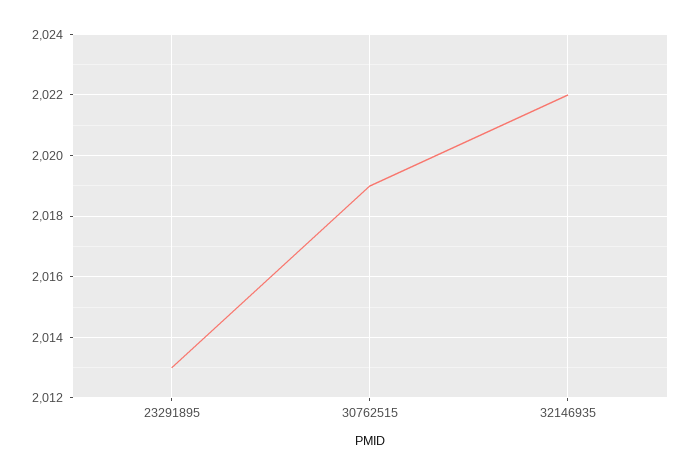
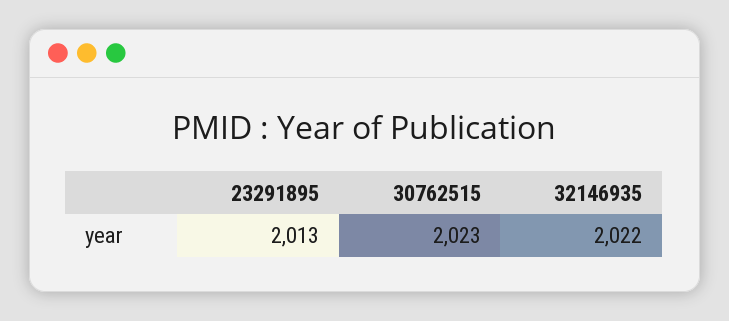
  {
    "23291895": 2013,
-   "30762515": 2019,
+   "30762515": 2023,
    "32146935": 2022
  }

